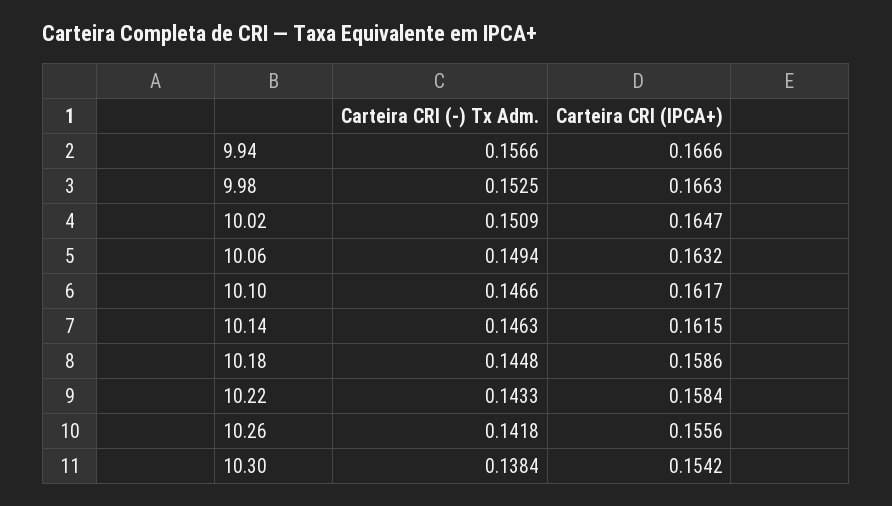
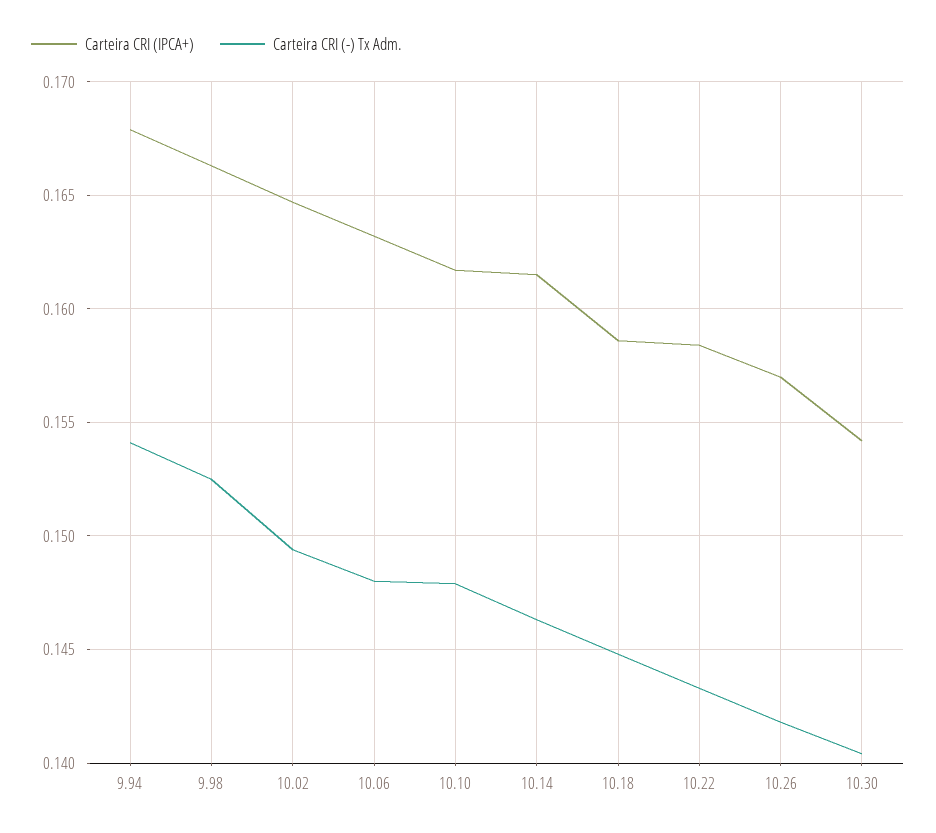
  {
    "Carteira CRI (-) Tx Adm.": {
-     "9.94": 0.1566,
+     "9.94": 0.154,
      "9.98": 0.1525,
-     "10.02": 0.1509,
+     "10.02": 0.1495,
-     "10.06": 0.1494,
+     "10.06": 0.148,
-     "10.10": 0.1466,
+     "10.10": 0.148,
      "10.14": 0.1463,
      "10.18": 0.1448,
      "10.22": 0.1433,
      "10.26": 0.1418,
-     "10.30": 0.1384
+     "10.30": 0.1405
    },
    "Carteira CRI (IPCA+)": {
-     "9.94": 0.1666,
+     "9.94": 0.168,
      "9.98": 0.1663,
      "10.02": 0.1647,
      "10.06": 0.1632,
      "10.10": 0.1617,
      "10.14": 0.1615,
      "10.18": 0.1586,
      "10.22": 0.1584,
-     "10.26": 0.1556,
+     "10.26": 0.157,
      "10.30": 0.1542
    }
  }

